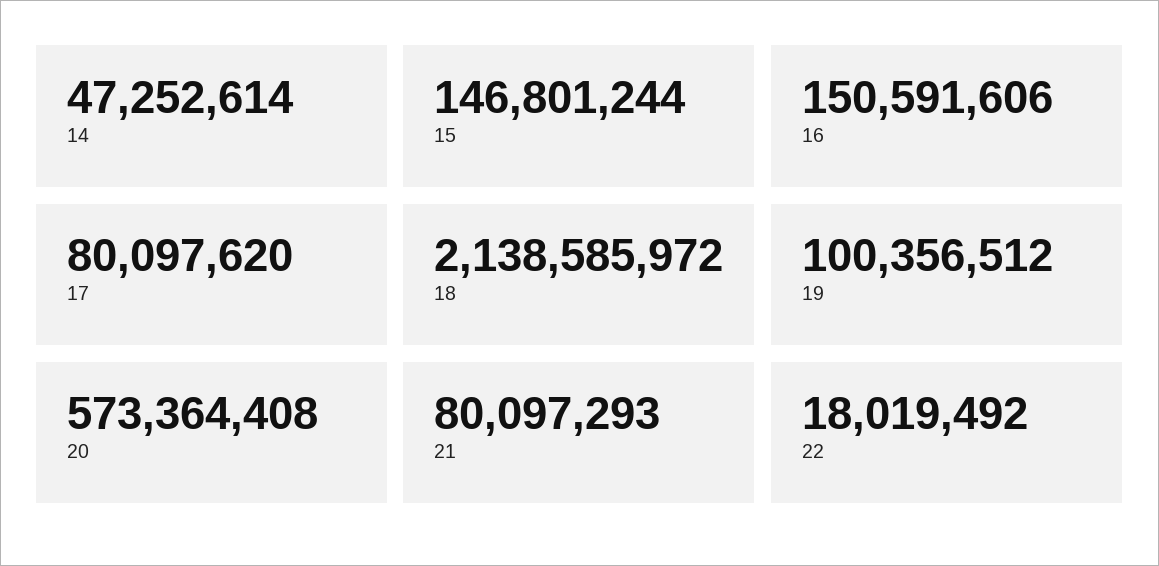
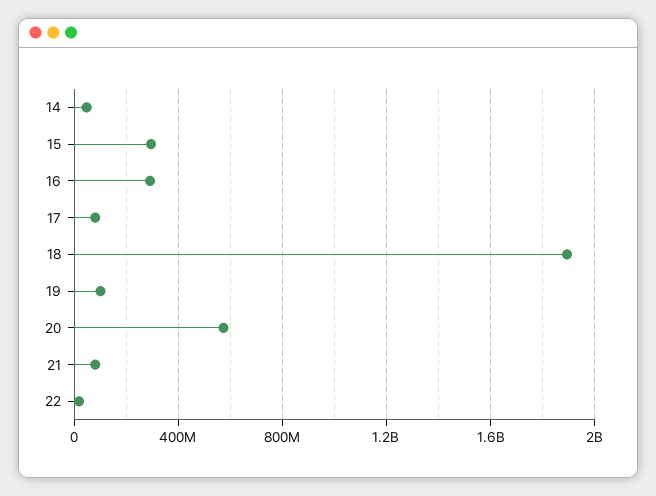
  {
    "14": 47252614,
-   "15": 146801244,
+   "15": 300000000,
-   "16": 150591606,
+   "16": 300000000,
    "17": 80097620,
-   "18": 2138585972,
+   "18": 1900000000,
    "19": 100356512,
    "20": 573364408,
    "21": 80097293,
    "22": 18019492
  }

